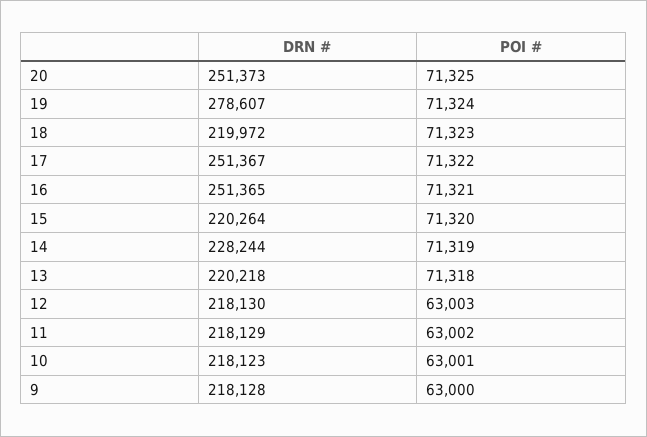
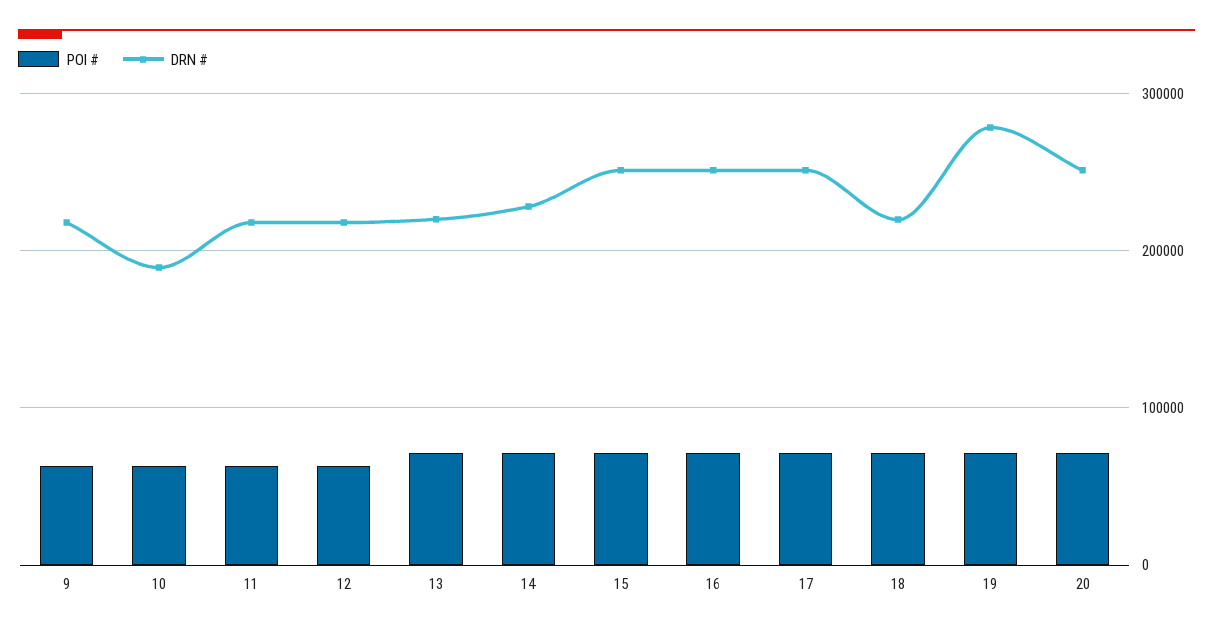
  {
    "DRN #": {
      "20": 251373,
      "19": 278607,
      "18": 219972,
      "17": 251367,
      "16": 251365,
-     "15": 220264,
+     "15": 250000,
      "14": 228244,
      "13": 220218,
      "12": 218130,
      "11": 218129,
-     "10": 218123,
+     "10": 190000,
      "9": 218128
    },
    "POI #": {
      "20": 71325,
      "19": 71324,
      "18": 71323,
      "17": 71322,
      "16": 71321,
      "15": 71320,
      "14": 71319,
      "13": 71318,
      "12": 63003,
      "11": 63002,
      "10": 63001,
      "9": 63000
    }
  }

